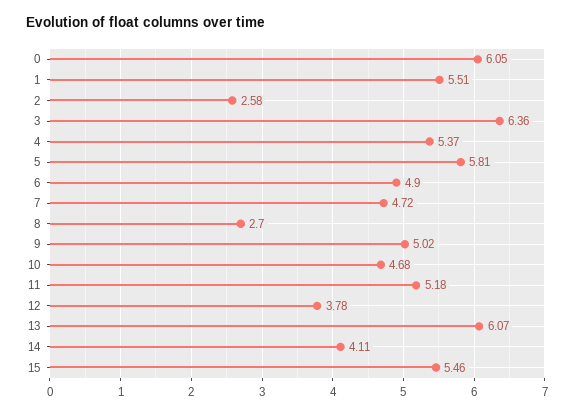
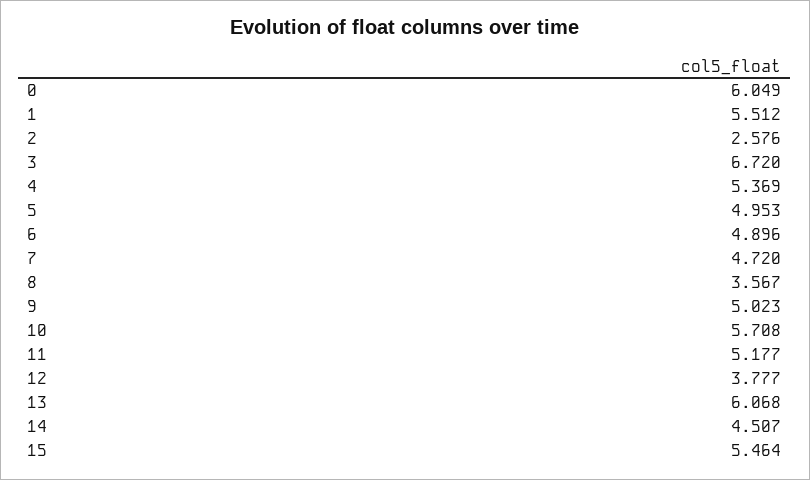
  {
    "0": 6.049,
    "1": 5.512,
    "2": 2.576,
-   "3": 6.36,
+   "3": 6.72,
    "4": 5.369,
-   "5": 5.81,
+   "5": 4.953,
    "6": 4.896,
    "7": 4.72,
-   "8": 2.7,
+   "8": 3.567,
    "9": 5.023,
-   "10": 4.68,
+   "10": 5.708,
    "11": 5.177,
    "12": 3.777,
    "13": 6.068,
-   "14": 4.11,
+   "14": 4.507,
    "15": 5.464
  }

